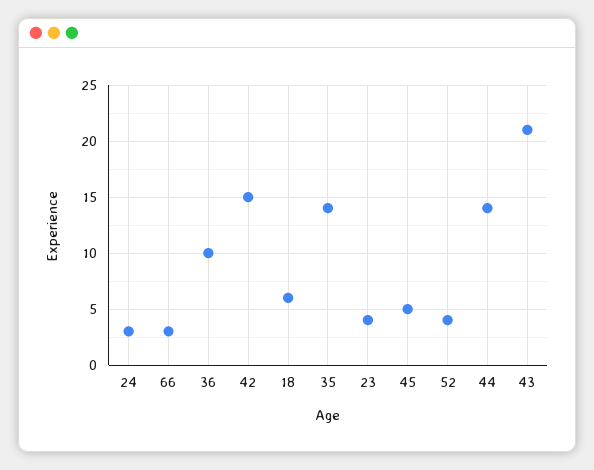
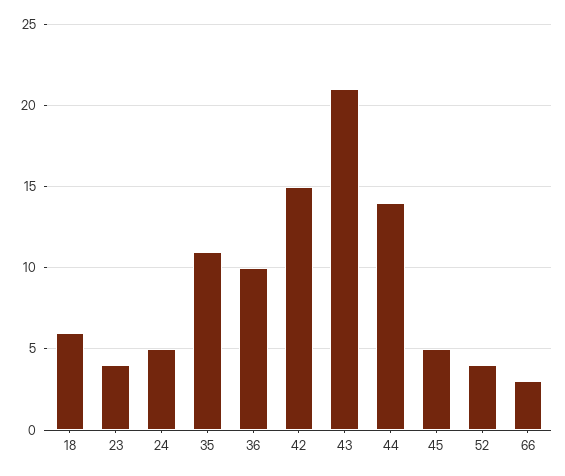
  {
-   "24": 3,
+   "24": 5,
    "66": 3,
    "36": 10,
    "42": 15,
    "18": 6,
-   "35": 14,
+   "35": 11,
    "23": 4,
    "45": 5,
    "52": 4,
    "44": 14,
    "43": 21
  }

